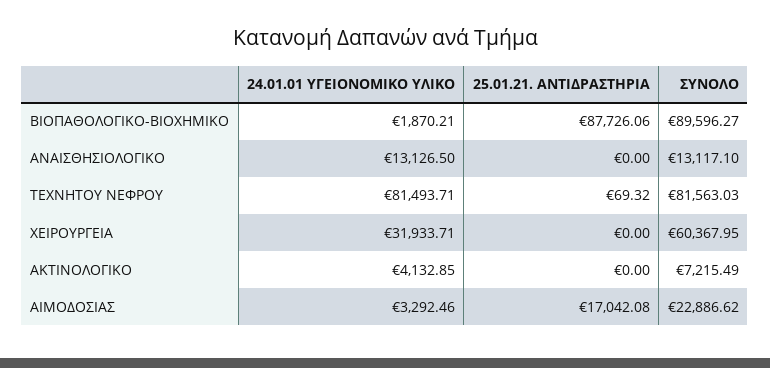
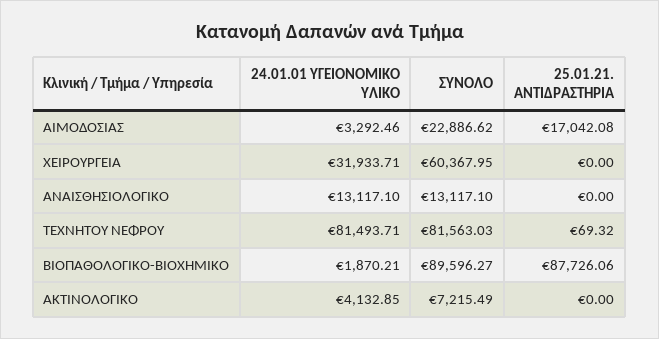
  {
    "24.01.01 ΥΓΕΙΟΝΟΜΙΚΟ ΥΛΙΚΟ": {
      "ΒΙΟΠΑΘΟΛΟΓΙΚΟ-ΒΙΟΧΗΜΙΚΟ": 1870.21,
-     "ΑΝΑΙΣΘΗΣΙΟΛΟΓΙΚΟ": 13126.5,
+     "ΑΝΑΙΣΘΗΣΙΟΛΟΓΙΚΟ": 13117.1,
      "ΤΕΧΝΗΤΟΥ ΝΕΦΡΟΥ": 81493.71,
      "ΧΕΙΡΟΥΡΓΕΙΑ": 31933.71,
      "ΑΚΤΙΝΟΛΟΓΙΚΟ": 4132.85,
      "ΑΙΜΟΔΟΣΙΑΣ": 3292.46
    },
    "25.01.21. ΑΝΤΙΔΡΑΣΤΗΡΙΑ": {
      "ΒΙΟΠΑΘΟΛΟΓΙΚΟ-ΒΙΟΧΗΜΙΚΟ": 87726.06,
      "ΑΝΑΙΣΘΗΣΙΟΛΟΓΙΚΟ": 0,
      "ΤΕΧΝΗΤΟΥ ΝΕΦΡΟΥ": 69.32,
      "ΧΕΙΡΟΥΡΓΕΙΑ": 0,
      "ΑΚΤΙΝΟΛΟΓΙΚΟ": 0,
      "ΑΙΜΟΔΟΣΙΑΣ": 17042.08
    },
    "ΣΥΝΟΛΟ": {
      "ΒΙΟΠΑΘΟΛΟΓΙΚΟ-ΒΙΟΧΗΜΙΚΟ": 89596.27,
      "ΑΝΑΙΣΘΗΣΙΟΛΟΓΙΚΟ": 13117.1,
      "ΤΕΧΝΗΤΟΥ ΝΕΦΡΟΥ": 81563.03,
      "ΧΕΙΡΟΥΡΓΕΙΑ": 60367.95,
      "ΑΚΤΙΝΟΛΟΓΙΚΟ": 7215.49,
      "ΑΙΜΟΔΟΣΙΑΣ": 22886.62
    }
  }

